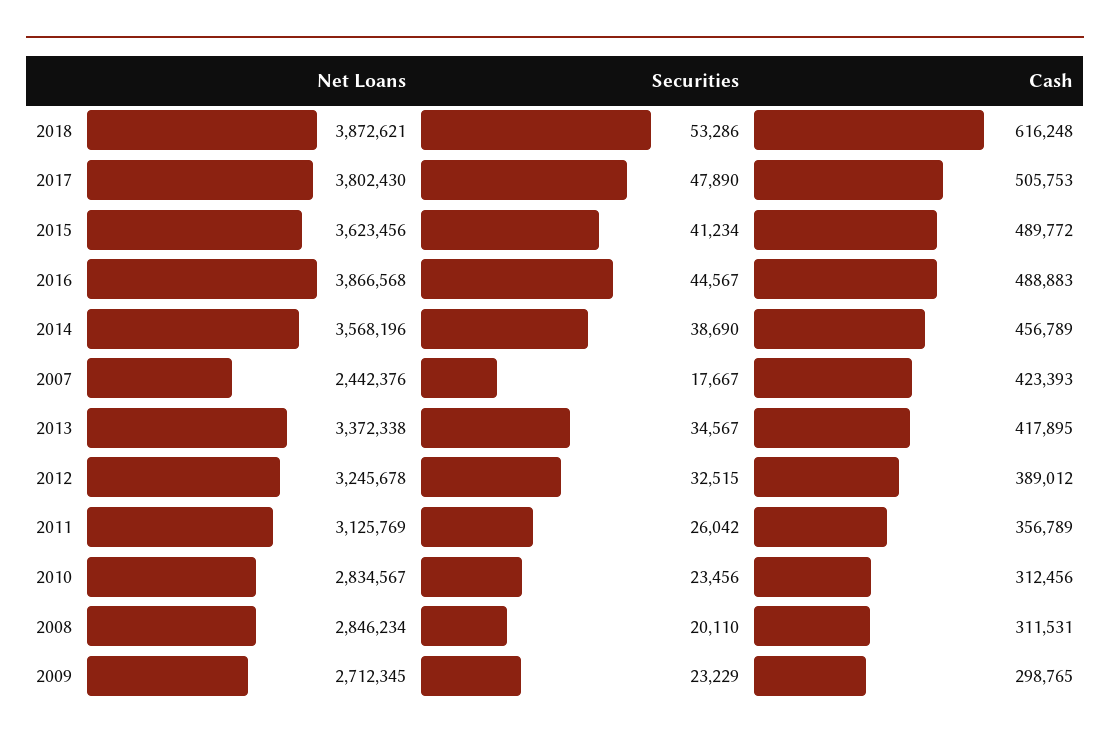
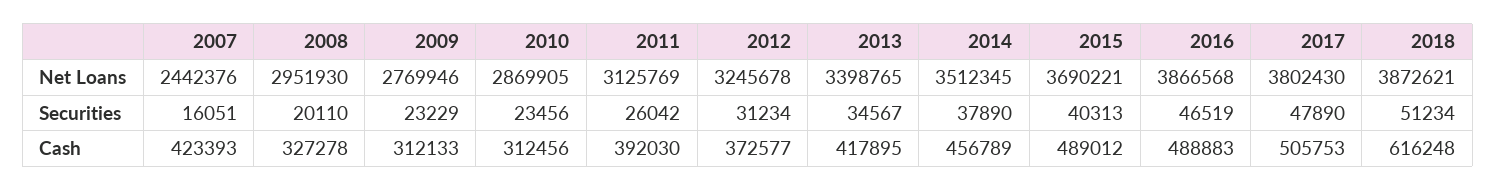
  {
    "Net Loans": {
      "2018": 3872621,
      "2017": 3802430,
-     "2015": 3623456,
+     "2015": 3690221,
      "2016": 3866568,
-     "2014": 3568196,
+     "2014": 3512345,
      "2007": 2442376,
-     "2013": 3372338,
+     "2013": 3398765,
      "2012": 3245678,
      "2011": 3125769,
-     "2010": 2834567,
+     "2010": 2869905,
-     "2008": 2846234,
+     "2008": 2951930,
-     "2009": 2712345
+     "2009": 2769946
    },
    "Securities": {
-     "2018": 53286,
+     "2018": 51234,
      "2017": 47890,
-     "2015": 41234,
+     "2015": 40313,
-     "2016": 44567,
+     "2016": 46519,
-     "2014": 38690,
+     "2014": 37890,
-     "2007": 17667,
+     "2007": 16051,
      "2013": 34567,
-     "2012": 32515,
+     "2012": 31234,
      "2011": 26042,
      "2010": 23456,
      "2008": 20110,
      "2009": 23229
    },
    "Cash": {
      "2018": 616248,
      "2017": 505753,
-     "2015": 489772,
+     "2015": 489012,
      "2016": 488883,
      "2014": 456789,
      "2007": 423393,
      "2013": 417895,
-     "2012": 389012,
+     "2012": 372577,
-     "2011": 356789,
+     "2011": 392030,
      "2010": 312456,
-     "2008": 311531,
+     "2008": 327278,
-     "2009": 298765
+     "2009": 312133
    }
  }

